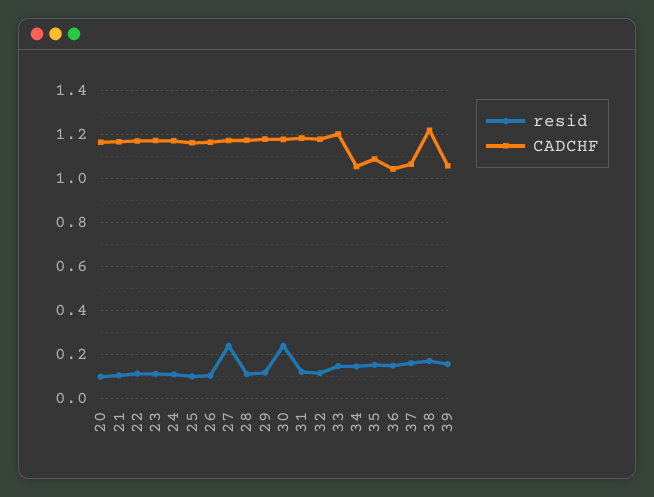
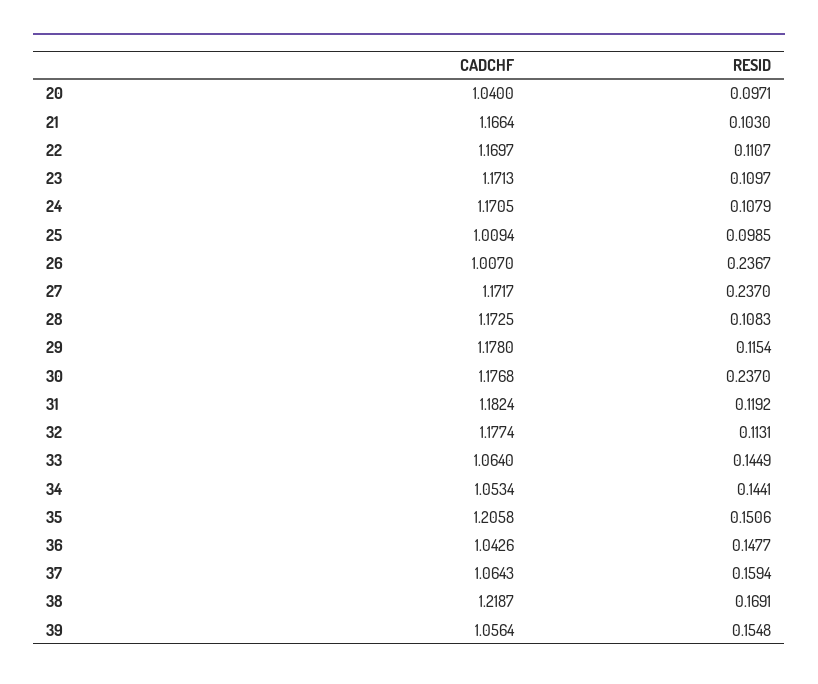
  {
    "resid": {
      "20": 0.0971,
      "21": 0.103,
      "22": 0.1107,
      "23": 0.1097,
      "24": 0.1079,
      "25": 0.0985,
-     "26": 0.1,
+     "26": 0.2367,
      "27": 0.237,
      "28": 0.1083,
      "29": 0.1154,
      "30": 0.237,
      "31": 0.1192,
      "32": 0.1131,
      "33": 0.1449,
      "34": 0.1441,
      "35": 0.1506,
      "36": 0.1477,
      "37": 0.1594,
      "38": 0.1691,
      "39": 0.1548
    },
    "CADCHF": {
-     "20": 1.15,
+     "20": 1.04,
      "21": 1.1664,
      "22": 1.1697,
      "23": 1.1713,
      "24": 1.1705,
-     "25": 1.15,
+     "25": 1.0094,
-     "26": 1.15,
+     "26": 1.007,
      "27": 1.1717,
      "28": 1.1725,
      "29": 1.178,
      "30": 1.1768,
      "31": 1.1824,
      "32": 1.1774,
-     "33": 1.2,
+     "33": 1.064,
      "34": 1.0534,
-     "35": 1.1,
+     "35": 1.2058,
      "36": 1.0426,
      "37": 1.0643,
      "38": 1.2187,
      "39": 1.0564
    }
  }

